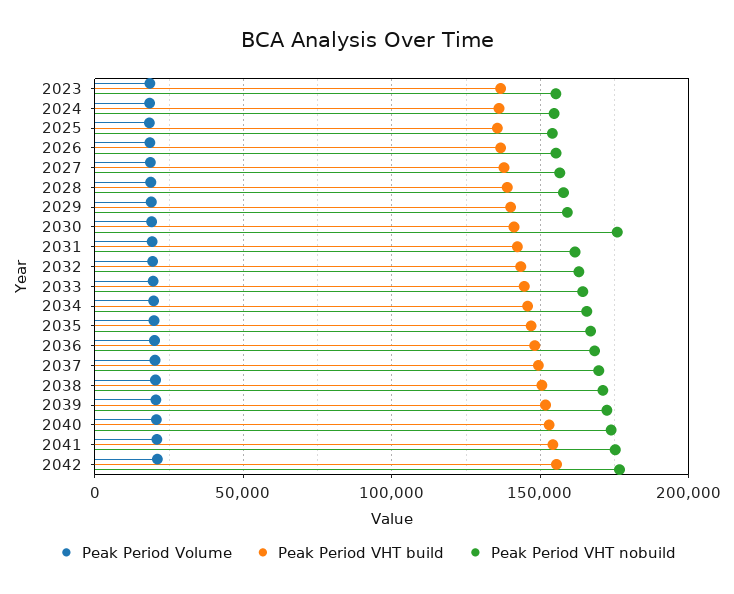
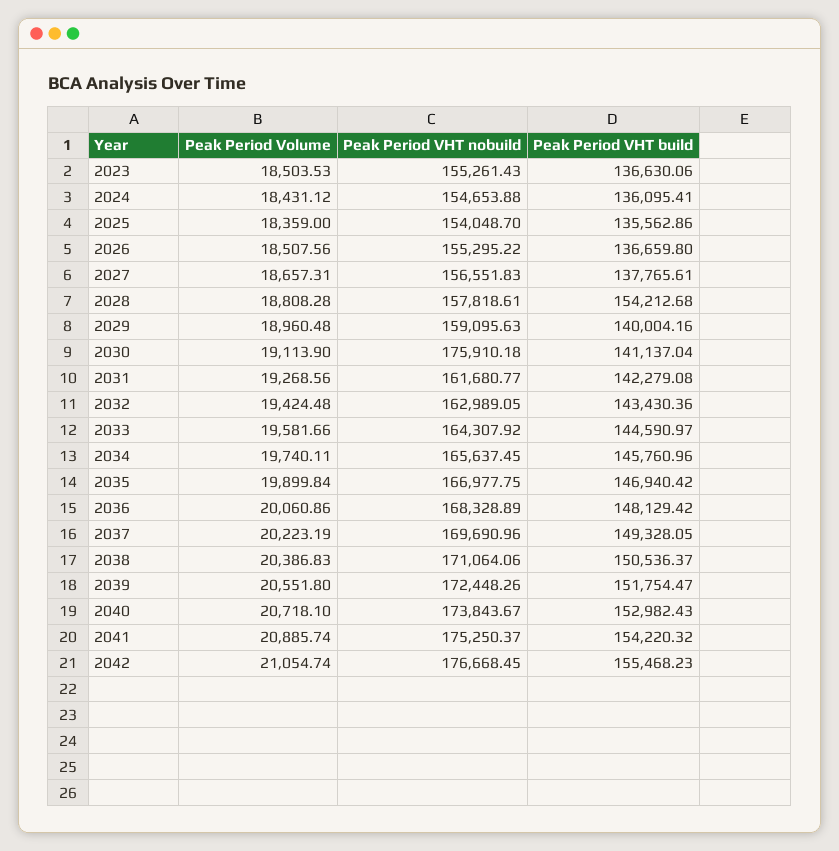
  {
    "Peak Period Volume": {
      "2023": 18503.53,
      "2024": 18431.12,
      "2025": 18359,
      "2026": 18507.56,
      "2027": 18657.31,
      "2028": 18808.28,
      "2029": 18960.48,
      "2030": 19113.9,
      "2031": 19268.56,
      "2032": 19424.48,
      "2033": 19581.66,
      "2034": 19740.11,
      "2035": 19899.84,
      "2036": 20060.86,
      "2037": 20223.19,
      "2038": 20386.83,
      "2039": 20551.8,
      "2040": 20718.1,
      "2041": 20885.74,
      "2042": 21054.74
    },
    "Peak Period VHT build": {
      "2023": 136630.06,
      "2024": 136095.41,
      "2025": 135562.86,
      "2026": 136659.8,
      "2027": 137765.61,
-     "2028": 140000,
+     "2028": 154212.68,
      "2029": 140004.16,
      "2030": 141137.04,
      "2031": 142279.08,
      "2032": 143430.36,
      "2033": 144590.97,
      "2034": 145760.96,
      "2035": 146940.42,
      "2036": 148129.42,
      "2037": 149328.05,
      "2038": 150536.37,
      "2039": 151754.47,
      "2040": 152982.43,
      "2041": 154220.32,
      "2042": 155468.23
    },
    "Peak Period VHT nobuild": {
      "2023": 155261.43,
      "2024": 154653.88,
      "2025": 154048.7,
      "2026": 155295.22,
      "2027": 156551.83,
      "2028": 157818.61,
      "2029": 159095.63,
      "2030": 175910.18,
      "2031": 161680.77,
      "2032": 162989.05,
      "2033": 164307.92,
      "2034": 165637.45,
      "2035": 166977.75,
      "2036": 168328.89,
      "2037": 169690.96,
      "2038": 171064.06,
      "2039": 172448.26,
      "2040": 173843.67,
      "2041": 175250.37,
      "2042": 176668.45
    }
  }

